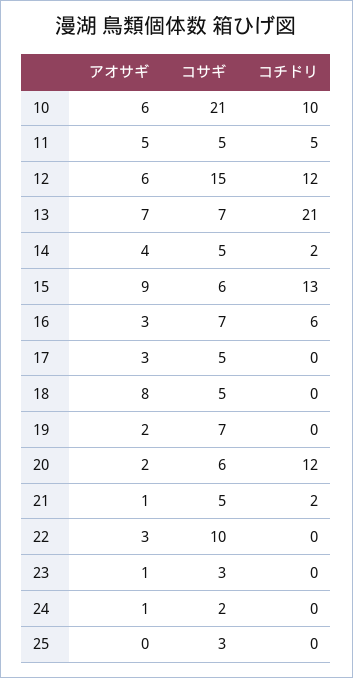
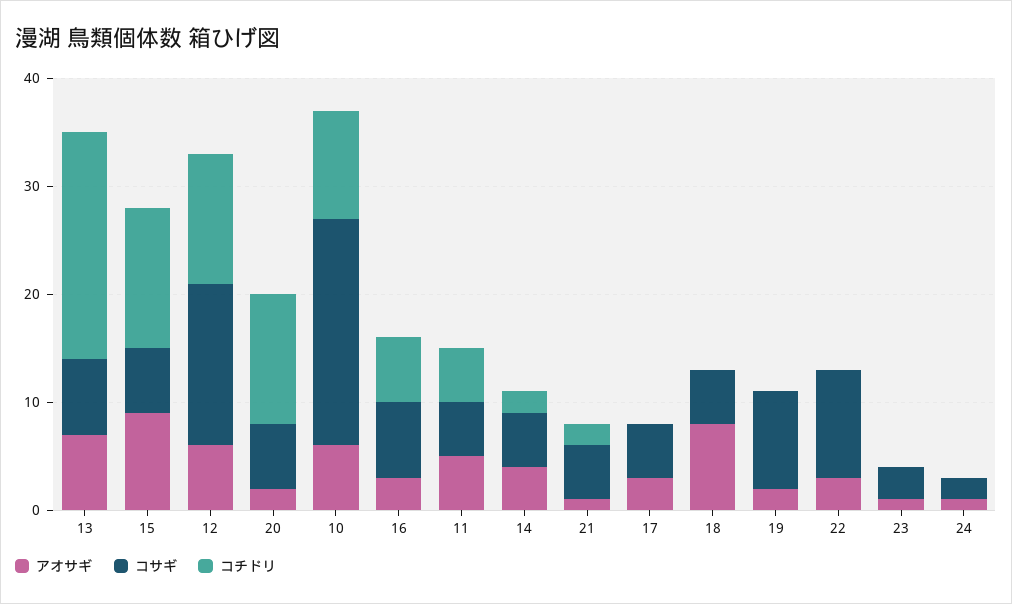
  {
    "アオサギ": {
      "10": 6,
      "11": 5,
      "12": 6,
      "13": 7,
      "14": 4,
      "15": 9,
      "16": 3,
      "17": 3,
      "18": 8,
      "19": 2,
      "20": 2,
      "21": 1,
      "22": 3,
      "23": 1,
-     "24": 1,
+     "24": 1
-     "25": 0
    },
    "コサギ": {
      "10": 21,
      "11": 5,
      "12": 15,
      "13": 7,
      "14": 5,
      "15": 6,
      "16": 7,
      "17": 5,
      "18": 5,
-     "19": 7,
+     "19": 9,
      "20": 6,
      "21": 5,
      "22": 10,
      "23": 3,
-     "24": 2,
+     "24": 2
-     "25": 3
    },
    "コチドリ": {
      "10": 10,
      "11": 5,
      "12": 12,
      "13": 21,
      "14": 2,
      "15": 13,
      "16": 6,
      "17": 0,
      "18": 0,
      "19": 0,
      "20": 12,
      "21": 2,
      "22": 0,
      "23": 0,
-     "24": 0,
+     "24": 0
-     "25": 0
    }
  }

